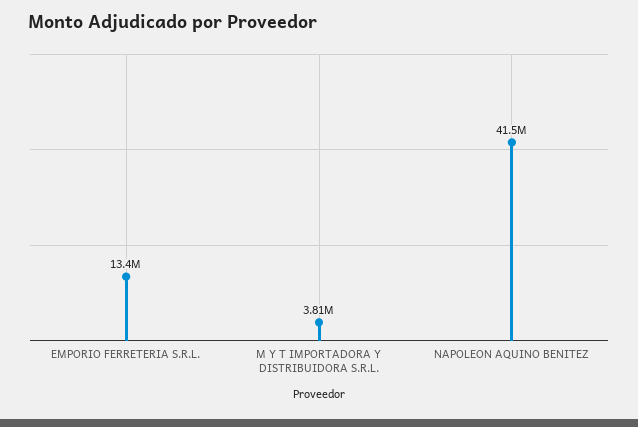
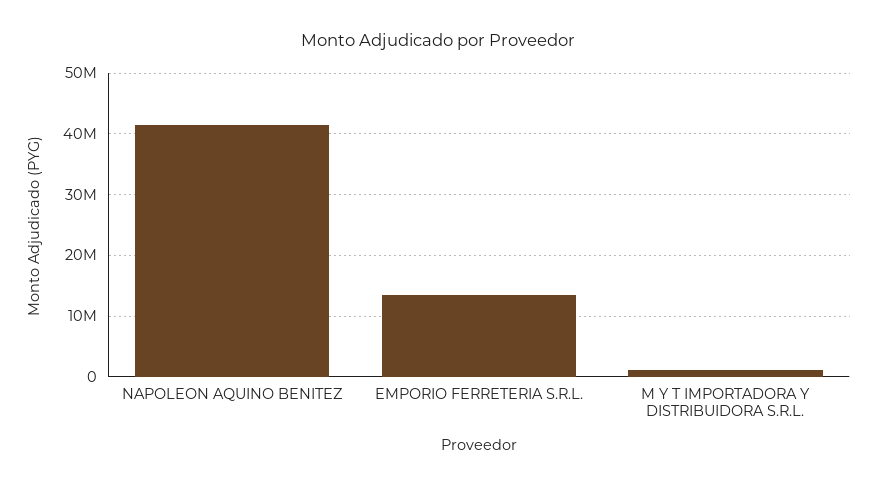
  {
    "EMPORIO FERRETERIA S.R.L.": 13400000,
-   "M Y T IMPORTADORA Y DISTRIBUIDORA S.R.L.": 3810000,
+   "M Y T IMPORTADORA Y DISTRIBUIDORA S.R.L.": 1000000,
    "NAPOLEON AQUINO BENITEZ": 41500000
  }

